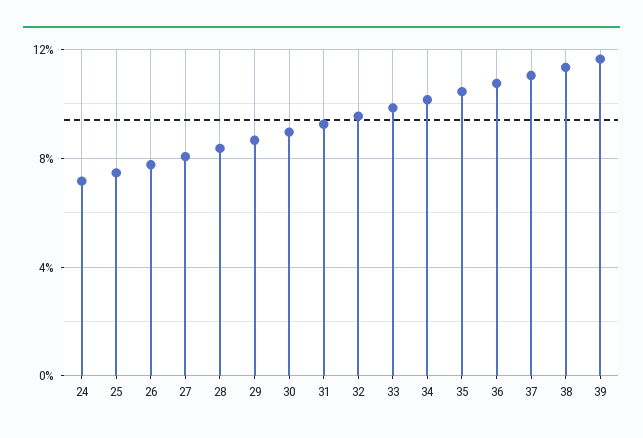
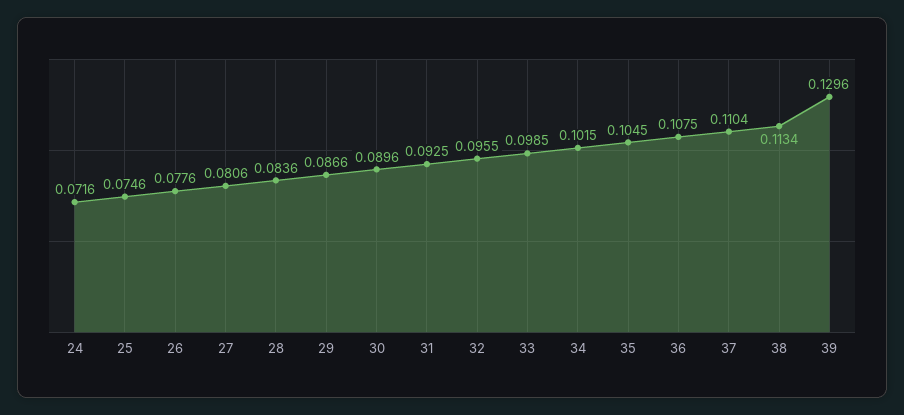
  {
    "24": 0.0716,
    "25": 0.0746,
    "26": 0.0776,
    "27": 0.0806,
    "28": 0.0836,
    "29": 0.0866,
    "30": 0.0896,
    "31": 0.0925,
    "32": 0.0955,
    "33": 0.0985,
    "34": 0.1015,
    "35": 0.1045,
    "36": 0.1075,
    "37": 0.1104,
    "38": 0.1134,
-   "39": 0.115
+   "39": 0.1296
  }

